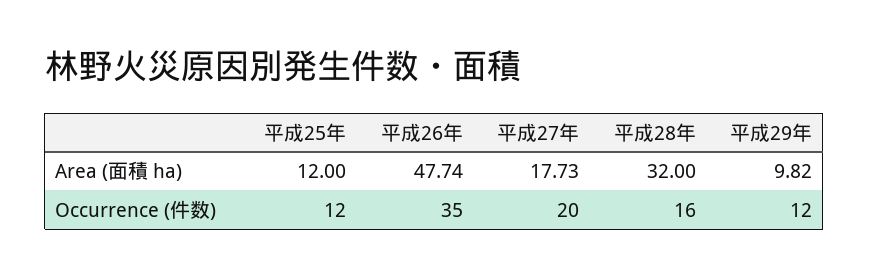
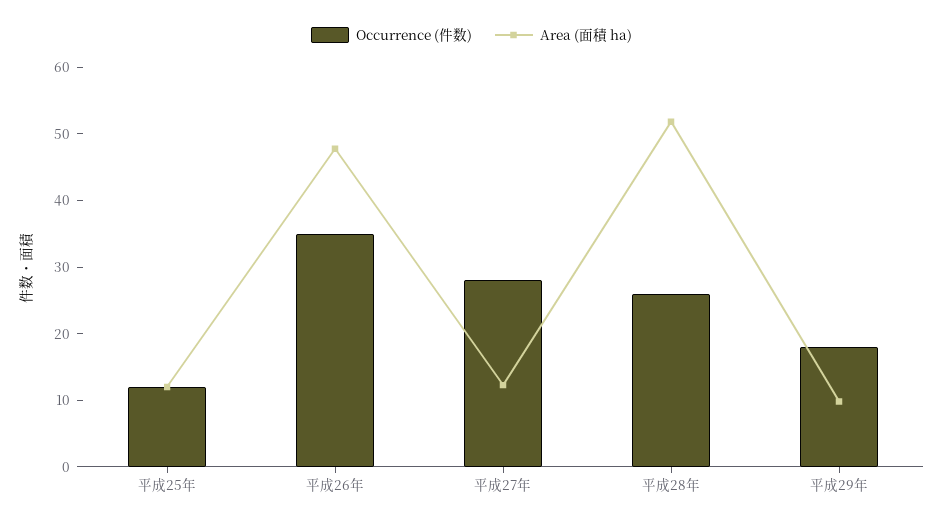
  {
    "Area (面積 ha)": {
      "平成25年": 12,
      "平成26年": 47.74,
-     "平成27年": 17.73,
+     "平成27年": 12,
-     "平成28年": 32,
+     "平成28年": 52,
      "平成29年": 9.82
    },
    "Occurrence (件数)": {
      "平成25年": 12,
      "平成26年": 35,
-     "平成27年": 20,
+     "平成27年": 28,
-     "平成28年": 16,
+     "平成28年": 26,
-     "平成29年": 12
+     "平成29年": 18
    }
  }

